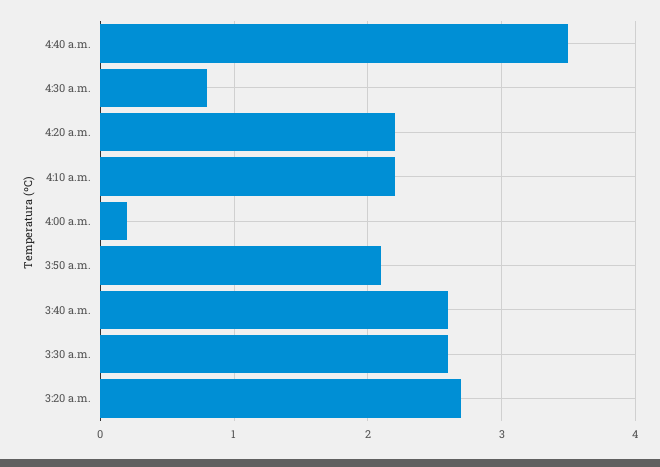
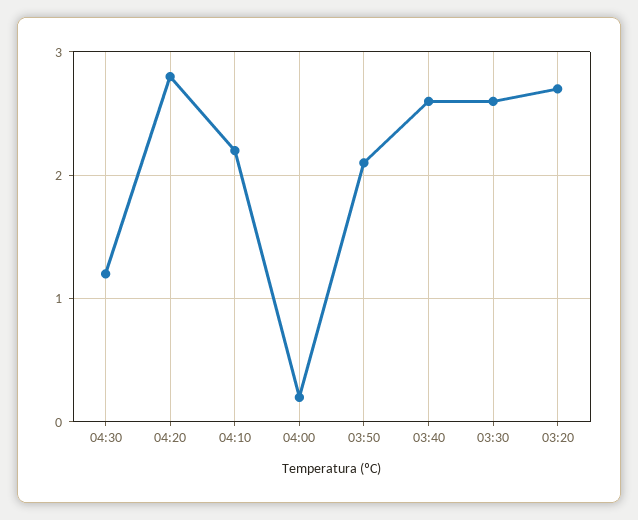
  {
-   "4:40 a.m.": 3.5,
-   "4:30 a.m.": 0.8,
+   "4:30 a.m.": 1.2,
-   "4:20 a.m.": 2.2,
+   "4:20 a.m.": 2.8,
    "4:10 a.m.": 2.2,
    "4:00 a.m.": 0.2,
    "3:50 a.m.": 2.1,
    "3:40 a.m.": 2.6,
    "3:30 a.m.": 2.6,
    "3:20 a.m.": 2.7
  }

